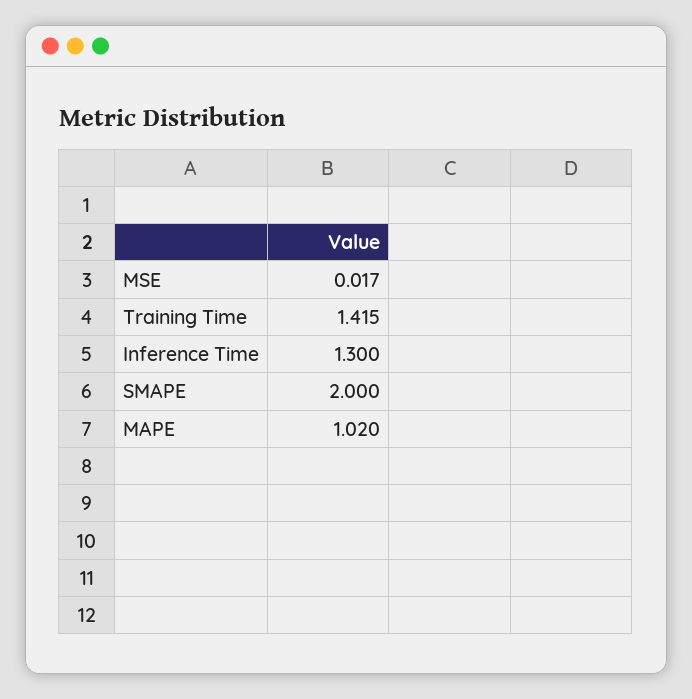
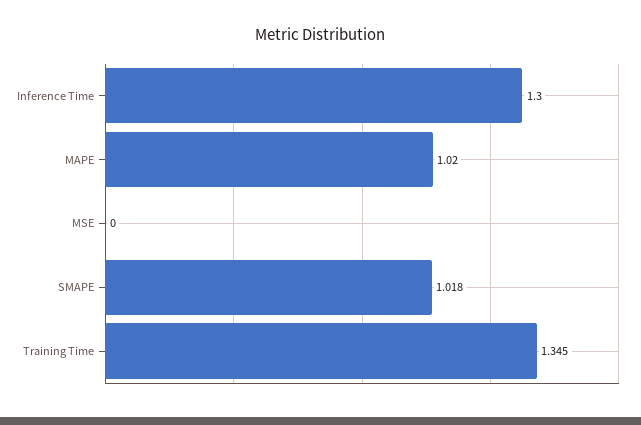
  {
-   "MSE": 0.017,
+   "MSE": 0,
-   "Training Time": 1.415,
+   "Training Time": 1.345,
    "Inference Time": 1.3,
-   "SMAPE": 2,
+   "SMAPE": 1.018,
    "MAPE": 1.02
  }

